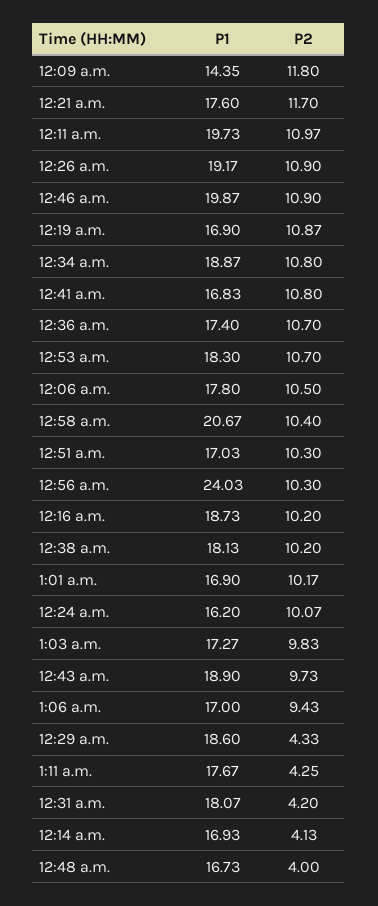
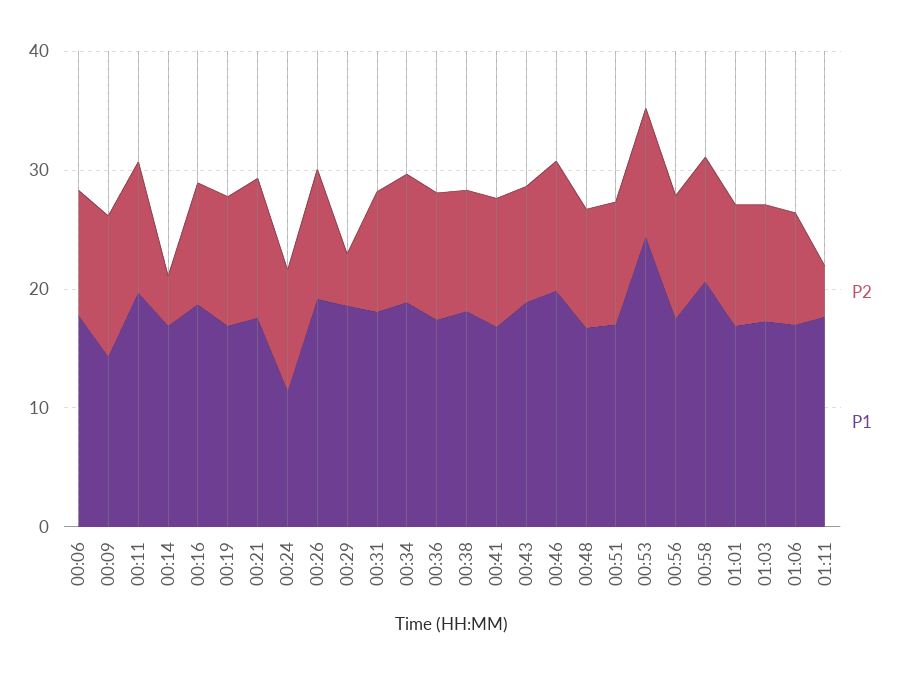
  {
    "P1": {
      "12:09 a.m.": 14.35,
      "12:21 a.m.": 17.6,
      "12:11 a.m.": 19.73,
      "12:26 a.m.": 19.17,
      "12:46 a.m.": 19.87,
      "12:19 a.m.": 16.9,
      "12:34 a.m.": 18.87,
      "12:41 a.m.": 16.83,
      "12:36 a.m.": 17.4,
-     "12:53 a.m.": 18.3,
+     "12:53 a.m.": 24,
      "12:06 a.m.": 17.8,
      "12:58 a.m.": 20.67,
      "12:51 a.m.": 17.03,
-     "12:56 a.m.": 24.03,
+     "12:56 a.m.": 18,
      "12:16 a.m.": 18.73,
      "12:38 a.m.": 18.13,
      "1:01 a.m.": 16.9,
-     "12:24 a.m.": 16.2,
+     "12:24 a.m.": 12,
      "1:03 a.m.": 17.27,
      "12:43 a.m.": 18.9,
      "1:06 a.m.": 17,
      "12:29 a.m.": 18.6,
      "1:11 a.m.": 17.67,
      "12:31 a.m.": 18.07,
      "12:14 a.m.": 16.93,
      "12:48 a.m.": 16.73
    },
    "P2": {
      "12:09 a.m.": 11.8,
      "12:21 a.m.": 11.7,
      "12:11 a.m.": 10.97,
      "12:26 a.m.": 10.9,
      "12:46 a.m.": 10.9,
      "12:19 a.m.": 10.87,
      "12:34 a.m.": 10.8,
      "12:41 a.m.": 10.8,
      "12:36 a.m.": 10.7,
      "12:53 a.m.": 10.7,
      "12:06 a.m.": 10.5,
      "12:58 a.m.": 10.4,
      "12:51 a.m.": 10.3,
      "12:56 a.m.": 10.3,
      "12:16 a.m.": 10.2,
      "12:38 a.m.": 10.2,
      "1:01 a.m.": 10.17,
      "12:24 a.m.": 10.07,
      "1:03 a.m.": 9.83,
      "12:43 a.m.": 9.73,
      "1:06 a.m.": 9.43,
      "12:29 a.m.": 4.33,
      "1:11 a.m.": 4.25,
-     "12:31 a.m.": 4.2,
+     "12:31 a.m.": 10,
      "12:14 a.m.": 4.13,
-     "12:48 a.m.": 4
+     "12:48 a.m.": 10
    }
  }

